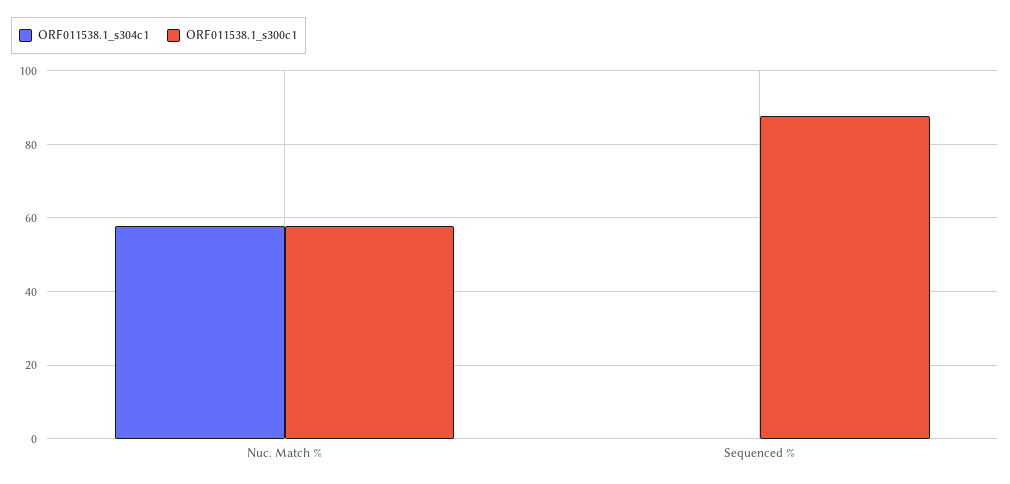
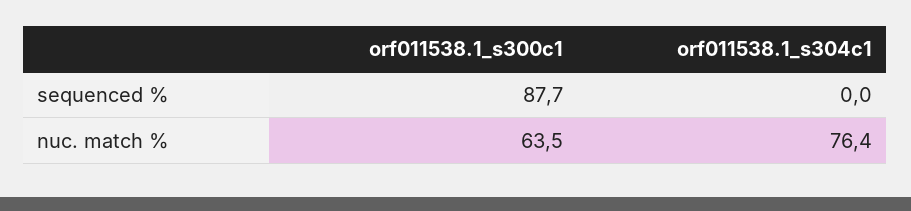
  {
    "ORF011538.1_s304c1": {
-     "Nuc. Match %": 58,
+     "Nuc. Match %": 76.4,
      "Sequenced %": 0
    },
    "ORF011538.1_s300c1": {
-     "Nuc. Match %": 58,
+     "Nuc. Match %": 63.5,
      "Sequenced %": 87.7
    }
  }

